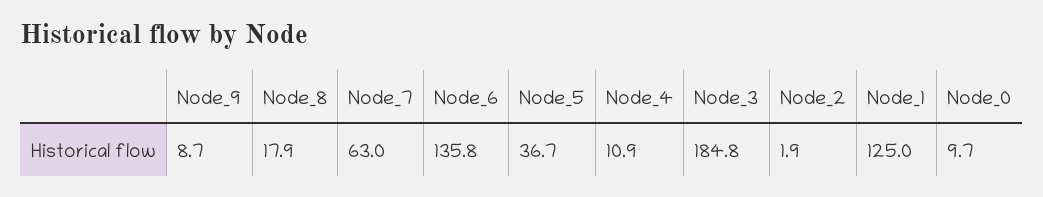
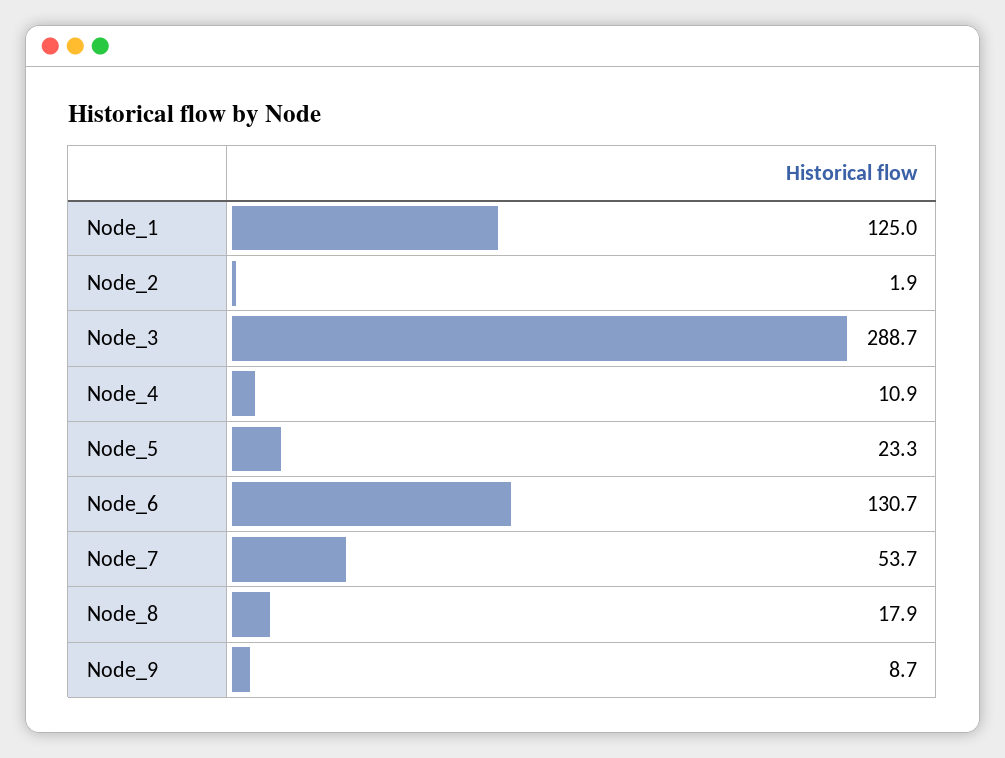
  {
    "Node_9": 8.7,
    "Node_8": 17.9,
-   "Node_7": 63,
+   "Node_7": 53.7,
-   "Node_6": 135.8,
+   "Node_6": 130.7,
-   "Node_5": 36.7,
+   "Node_5": 23.3,
    "Node_4": 10.9,
-   "Node_3": 184.8,
+   "Node_3": 288.7,
    "Node_2": 1.9,
-   "Node_1": 125,
+   "Node_1": 125
-   "Node_0": 9.7
  }

